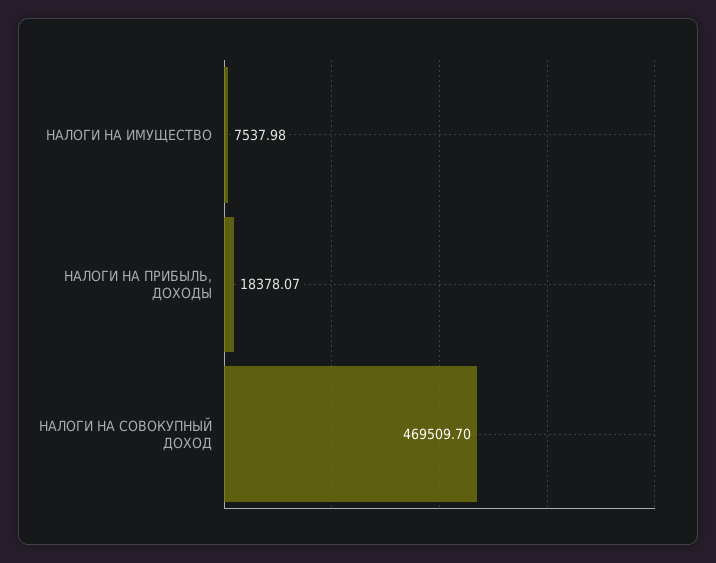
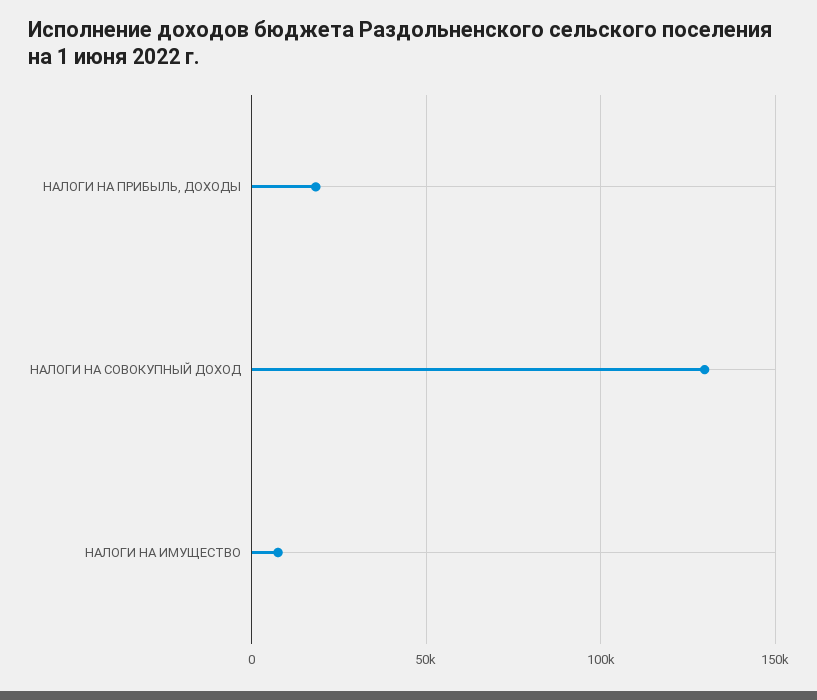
  {
    "НАЛОГИ НА ИМУЩЕСТВО": 7537.98,
    "НАЛОГИ НА ПРИБЫЛЬ, ДОХОДЫ": 18378.07,
-   "НАЛОГИ НА СОВОКУПНЫЙ ДОХОД": 469509.7
+   "НАЛОГИ НА СОВОКУПНЫЙ ДОХОД": 130000
  }

